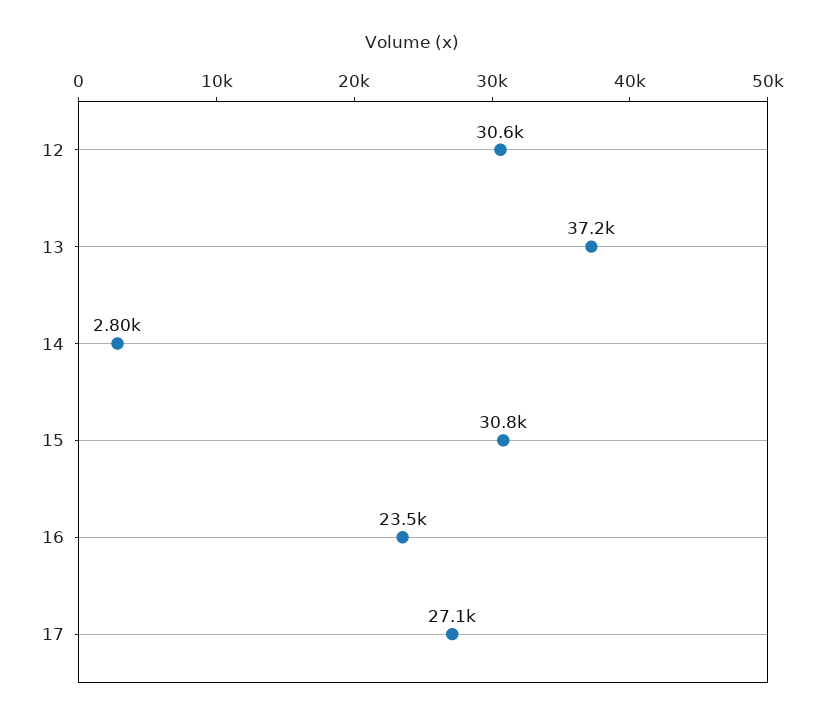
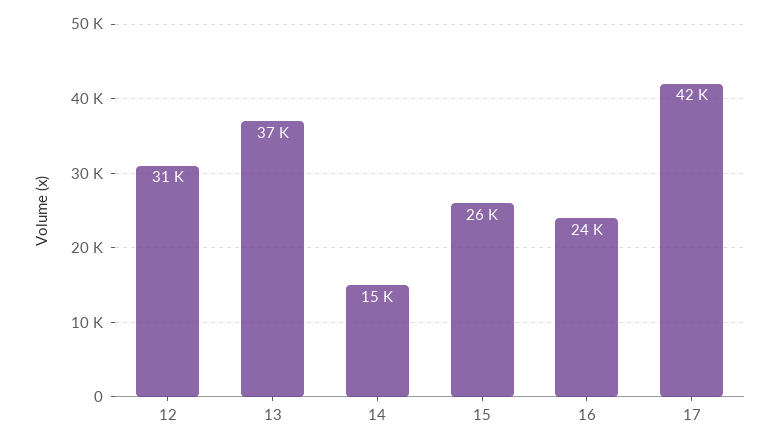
  {
    "12": 30600,
    "13": 37200,
-   "14": 2800,
+   "14": 15000,
-   "15": 30800,
+   "15": 26000,
    "16": 23500,
-   "17": 27100
+   "17": 42000
  }

